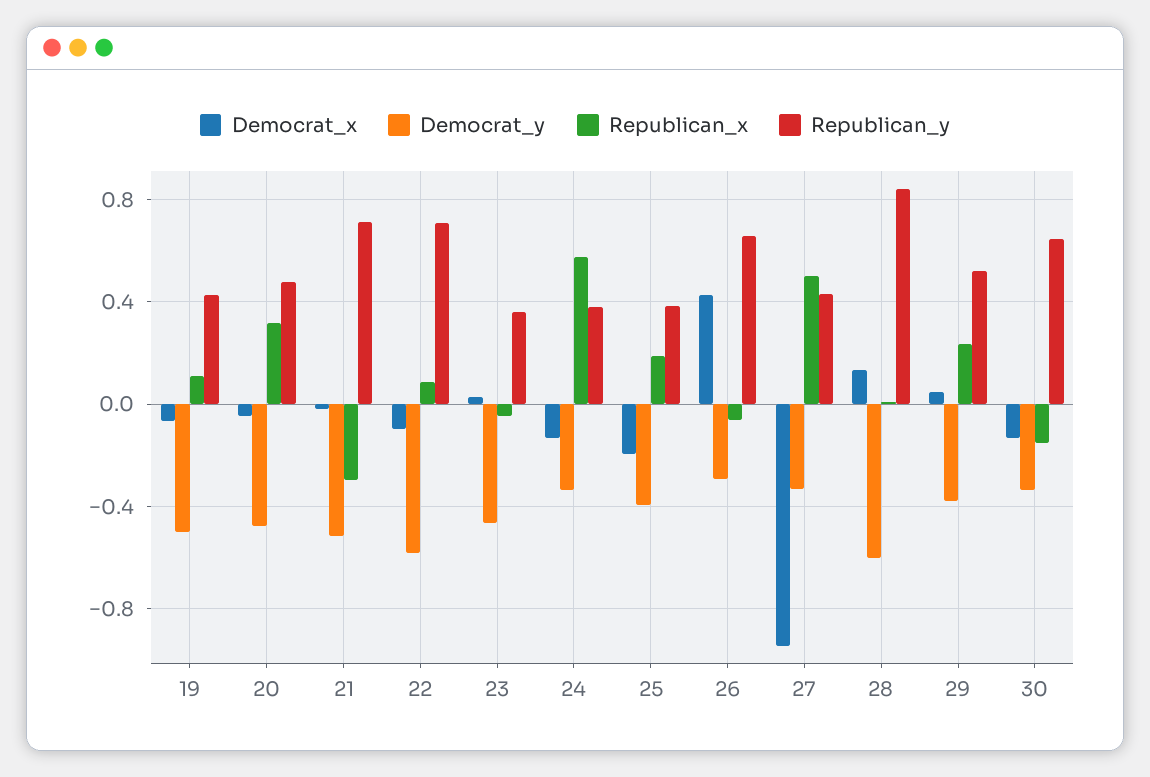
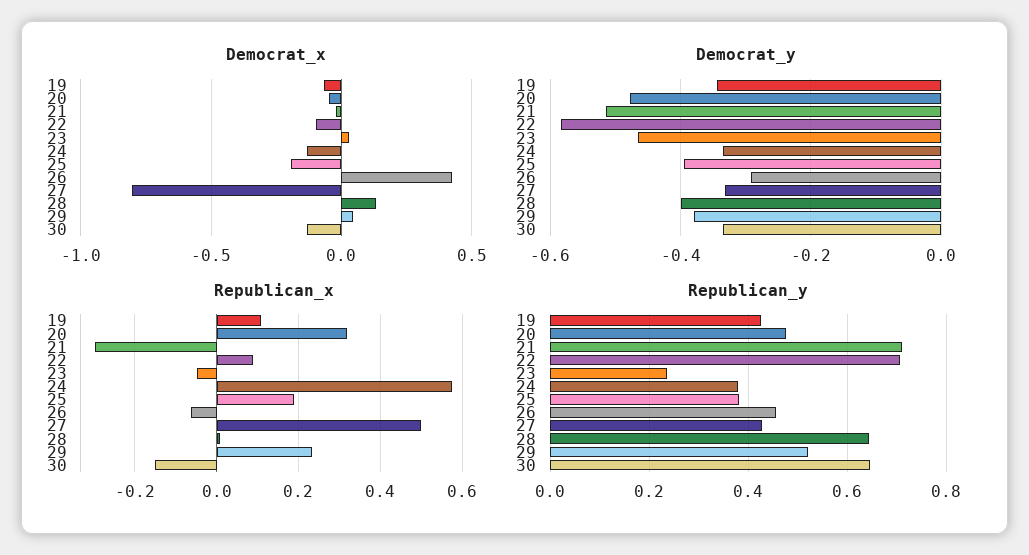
  {
    "Democrat_x": {
      "19": -0.05,
      "20": -0.05,
      "21": 0,
      "22": -0.1,
      "23": 0.05,
      "24": -0.15,
      "25": -0.2,
      "26": 0.45,
-     "27": -0.95,
+     "27": -0.8,
      "28": 0.15,
      "29": 0.05,
      "30": -0.15
    },
    "Democrat_y": {
-     "19": -0.5,
+     "19": -0.34,
      "20": -0.48,
      "21": -0.52,
      "22": -0.58,
      "23": -0.46,
      "24": -0.34,
      "25": -0.4,
      "26": -0.3,
      "27": -0.34,
-     "28": -0.6,
+     "28": -0.4,
      "29": -0.38,
      "30": -0.34
    },
    "Republican_x": {
      "19": 0.1,
      "20": 0.32,
      "21": -0.3,
      "22": 0.08,
      "23": -0.04,
      "24": 0.58,
      "25": 0.18,
      "26": -0.06,
      "27": 0.5,
      "28": 0,
      "29": 0.24,
      "30": -0.16
    },
    "Republican_y": {
      "19": 0.42,
      "20": 0.48,
      "21": 0.72,
      "22": 0.7,
-     "23": 0.35,
+     "23": 0.24,
      "24": 0.38,
      "25": 0.38,
-     "26": 0.65,
+     "26": 0.46,
      "27": 0.42,
-     "28": 0.85,
+     "28": 0.64,
      "29": 0.52,
      "30": 0.64
    }
  }

